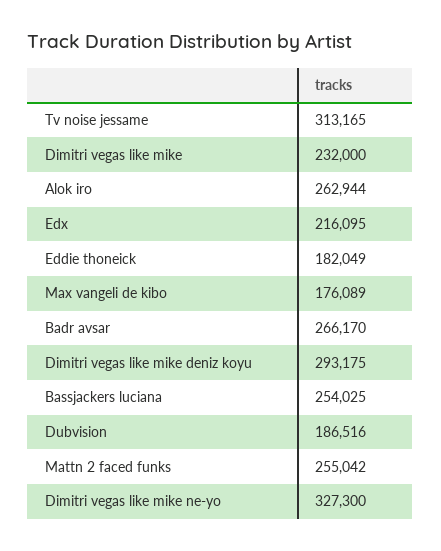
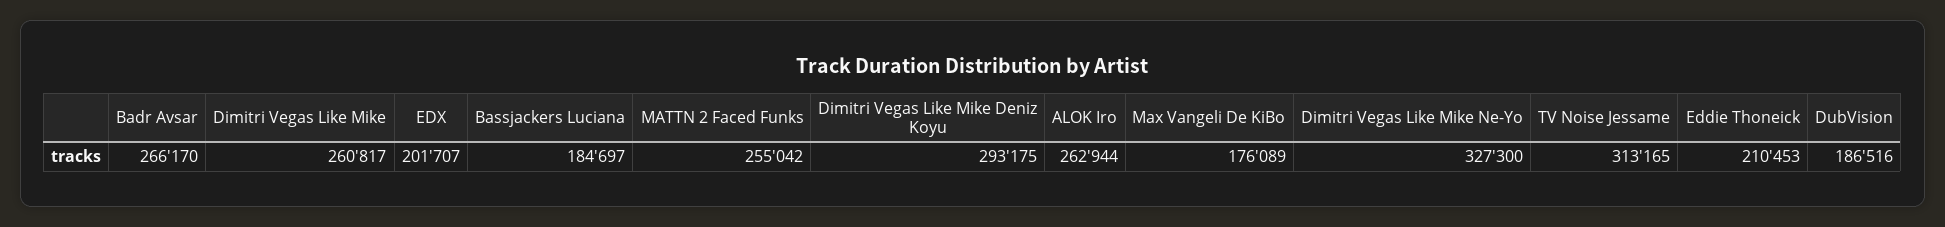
  {
    "Tv noise jessame": 313165,
-   "Dimitri vegas like mike": 232000,
+   "Dimitri vegas like mike": 260817,
    "Alok iro": 262944,
-   "Edx": 216095,
+   "Edx": 201707,
-   "Eddie thoneick": 182049,
+   "Eddie thoneick": 210453,
    "Max vangeli de kibo": 176089,
    "Badr avsar": 266170,
    "Dimitri vegas like mike deniz koyu": 293175,
-   "Bassjackers luciana": 254025,
+   "Bassjackers luciana": 184697,
    "Dubvision": 186516,
    "Mattn 2 faced funks": 255042,
    "Dimitri vegas like mike ne-yo": 327300
  }

